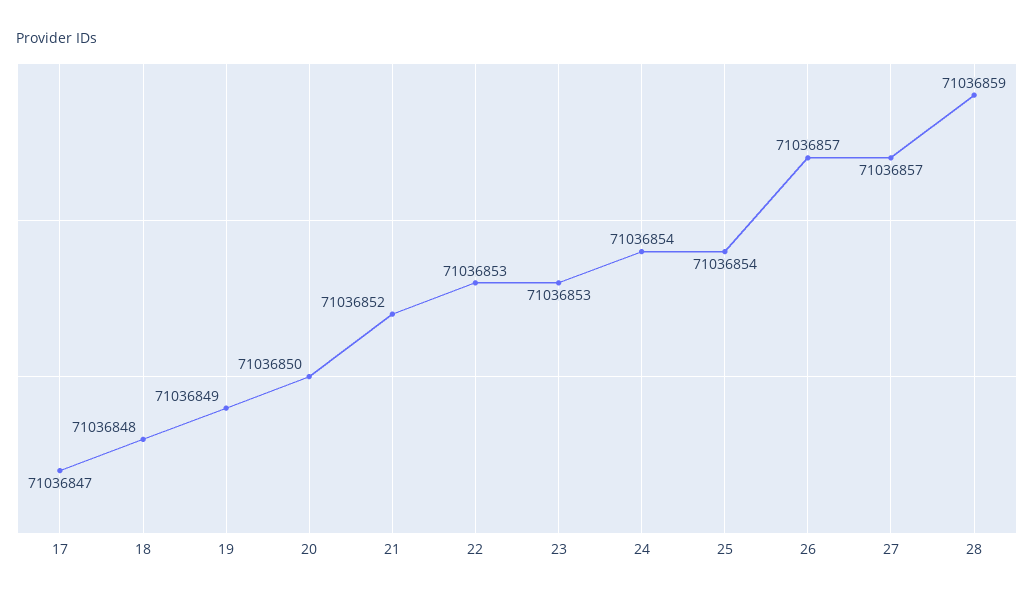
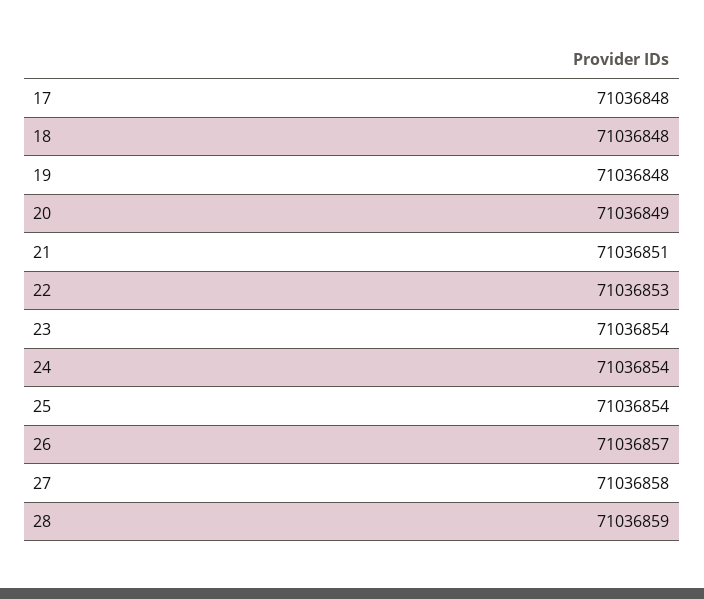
  {
-   "17": 71036847,
+   "17": 71036848,
    "18": 71036848,
-   "19": 71036849,
+   "19": 71036848,
-   "20": 71036850,
+   "20": 71036849,
-   "21": 71036852,
+   "21": 71036851,
    "22": 71036853,
-   "23": 71036853,
+   "23": 71036854,
    "24": 71036854,
    "25": 71036854,
    "26": 71036857,
-   "27": 71036857,
+   "27": 71036858,
    "28": 71036859
  }

